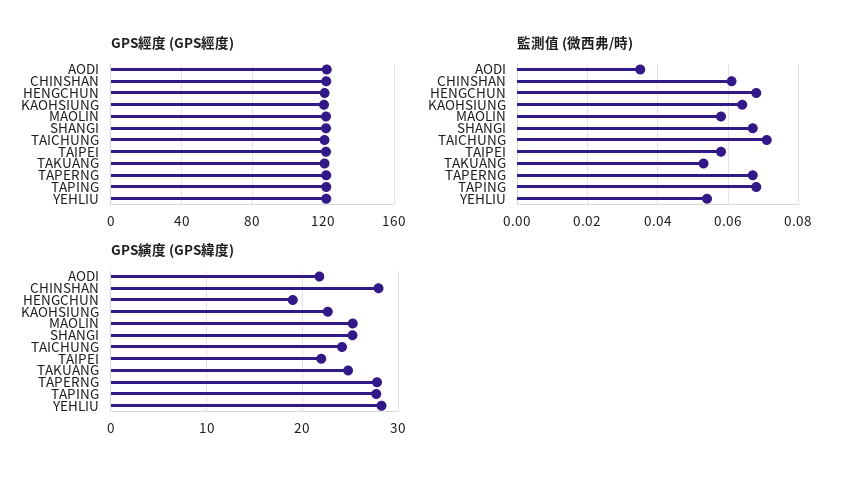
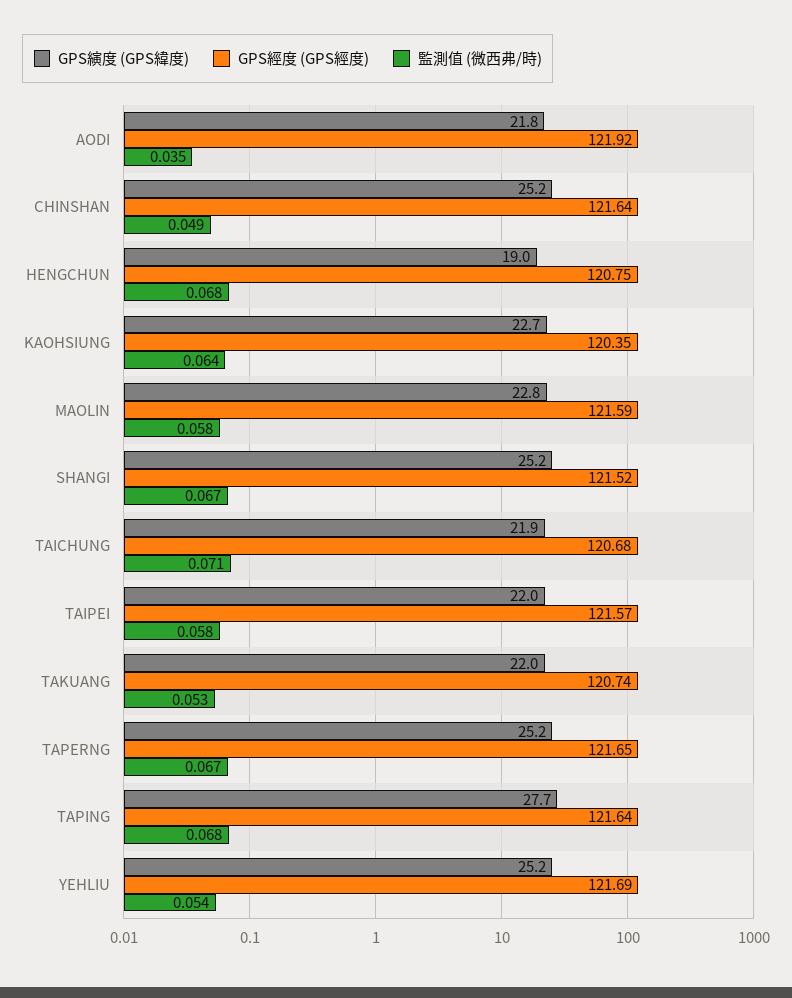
  {
    "GPS經度 (GPS經度)": {
      "AODI": 121.92,
      "CHINSHAN": 121.64,
      "HENGCHUN": 120.75,
      "KAOHSIUNG": 120.35,
      "MAOLIN": 121.59,
      "SHANGI": 121.52,
      "TAICHUNG": 120.68,
      "TAIPEI": 121.57,
      "TAKUANG": 120.74,
      "TAPERNG": 121.65,
      "TAPING": 121.64,
      "YEHLIU": 121.69
    },
    "監測值 (微西弗/時)": {
      "AODI": 0.035,
-     "CHINSHAN": 0.06,
+     "CHINSHAN": 0.049,
      "HENGCHUN": 0.068,
      "KAOHSIUNG": 0.064,
      "MAOLIN": 0.058,
      "SHANGI": 0.067,
      "TAICHUNG": 0.071,
      "TAIPEI": 0.058,
      "TAKUANG": 0.053,
      "TAPERNG": 0.067,
      "TAPING": 0.068,
      "YEHLIU": 0.054
    },
    "GPS縯度 (GPS緯度)": {
      "AODI": 21.8,
-     "CHINSHAN": 28,
+     "CHINSHAN": 25.2,
      "HENGCHUN": 19,
      "KAOHSIUNG": 22.7,
-     "MAOLIN": 25,
+     "MAOLIN": 22.8,
      "SHANGI": 25.2,
-     "TAICHUNG": 24,
+     "TAICHUNG": 21.9,
      "TAIPEI": 22,
-     "TAKUANG": 25,
+     "TAKUANG": 22,
-     "TAPERNG": 28,
+     "TAPERNG": 25.2,
      "TAPING": 27.7,
-     "YEHLIU": 28
+     "YEHLIU": 25.2
    }
  }

